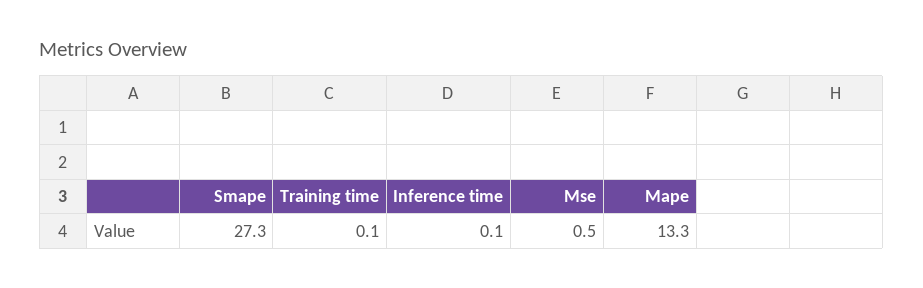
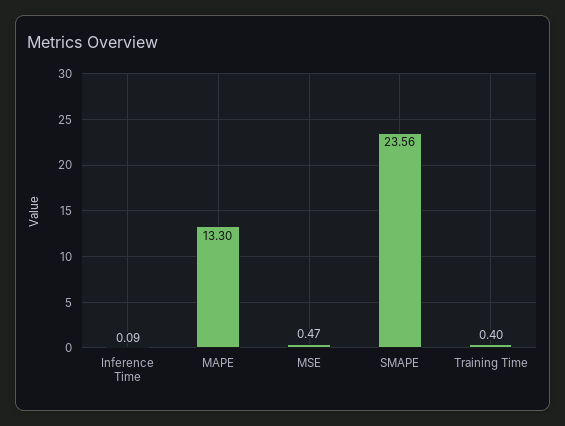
  {
-   "Smape": 27.3,
+   "Smape": 23.56,
-   "Training time": 0.1,
+   "Training time": 0.4,
    "Inference time": 0.09,
    "Mse": 0.47,
    "Mape": 13.3
  }

